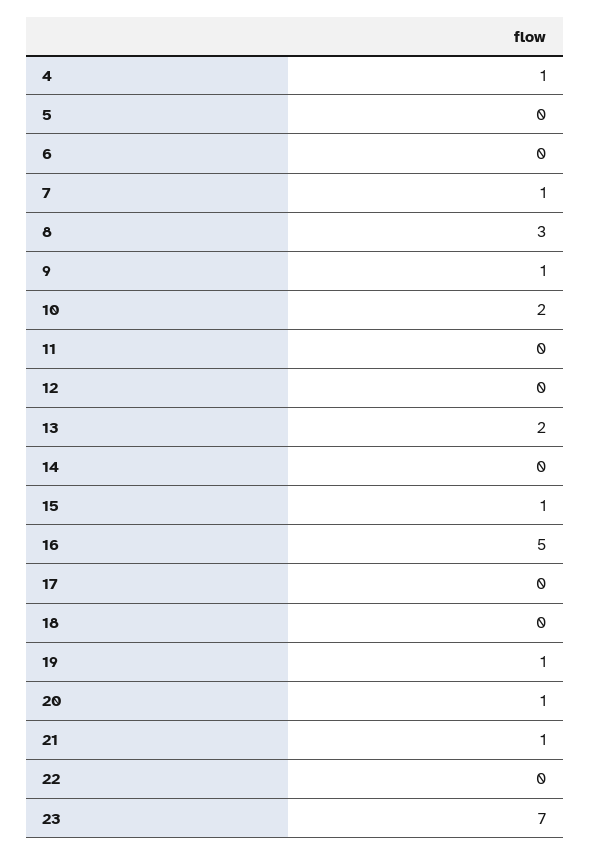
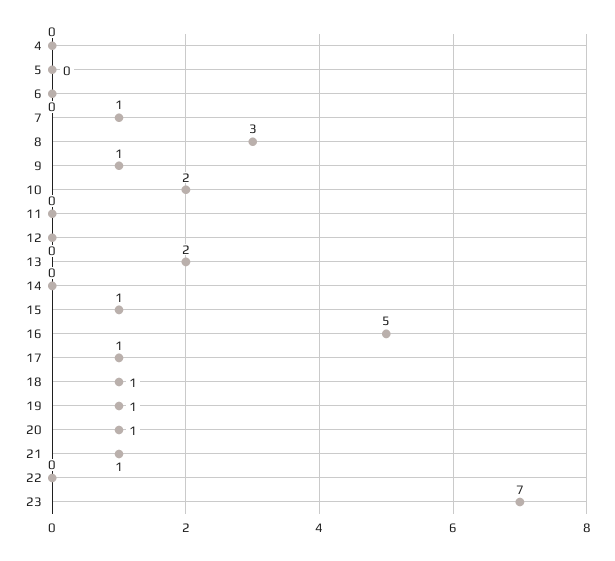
  {
-   "4": 1,
+   "4": 0,
    "5": 0,
    "6": 0,
    "7": 1,
    "8": 3,
    "9": 1,
    "10": 2,
    "11": 0,
    "12": 0,
    "13": 2,
    "14": 0,
    "15": 1,
    "16": 5,
-   "17": 0,
+   "17": 1,
-   "18": 0,
+   "18": 1,
    "19": 1,
    "20": 1,
    "21": 1,
    "22": 0,
    "23": 7
  }

